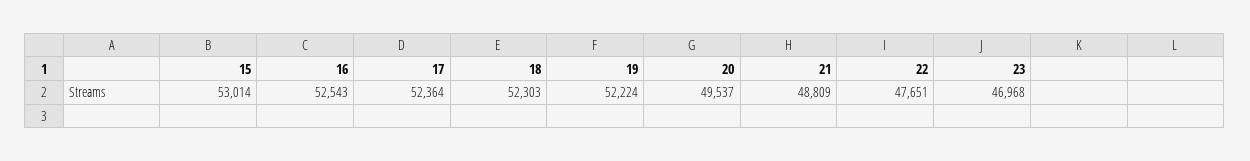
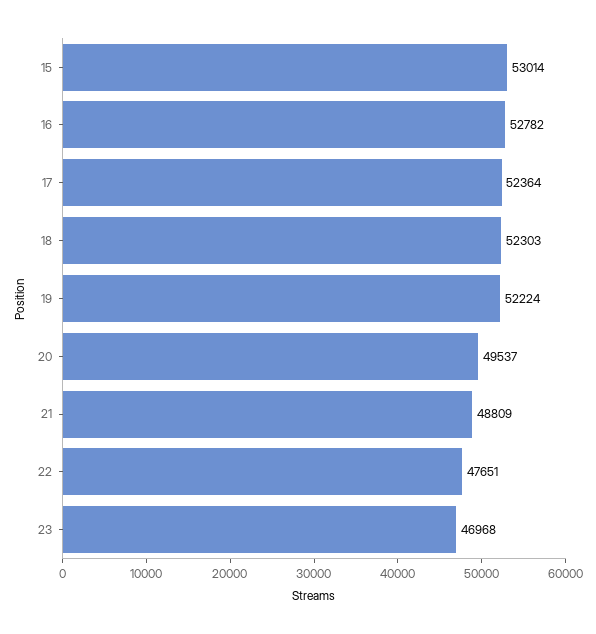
  {
    "15": 53014,
-   "16": 52543,
+   "16": 52782,
    "17": 52364,
    "18": 52303,
    "19": 52224,
    "20": 49537,
    "21": 48809,
    "22": 47651,
    "23": 46968
  }

